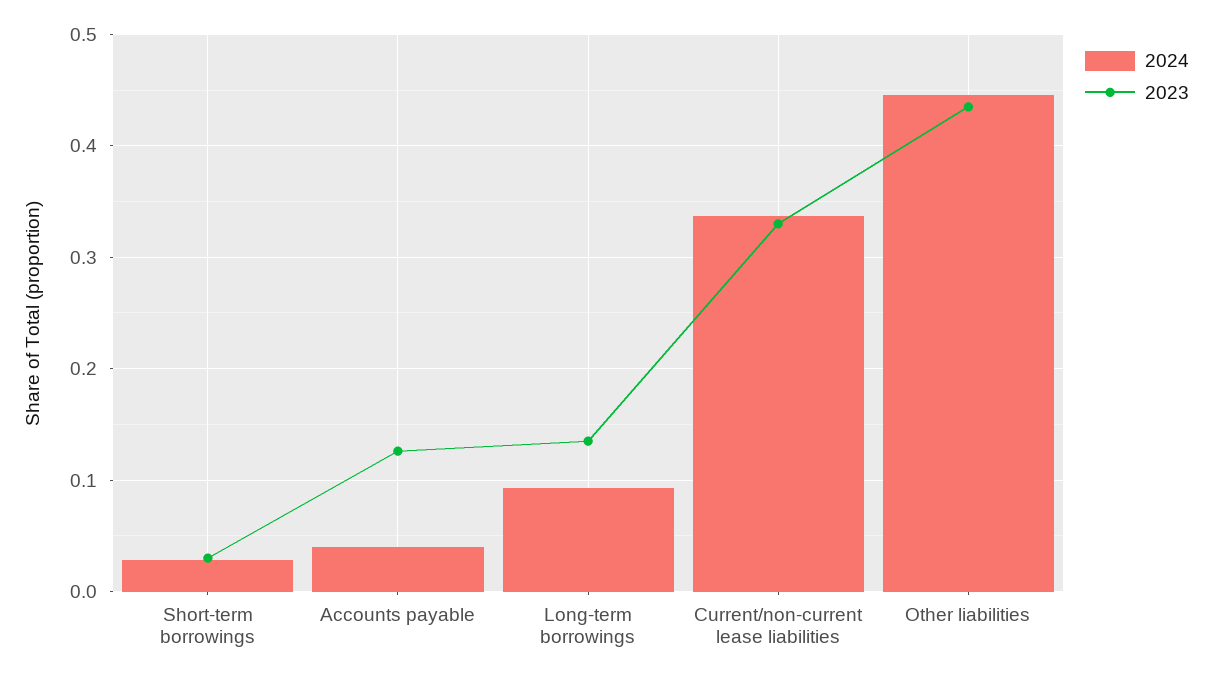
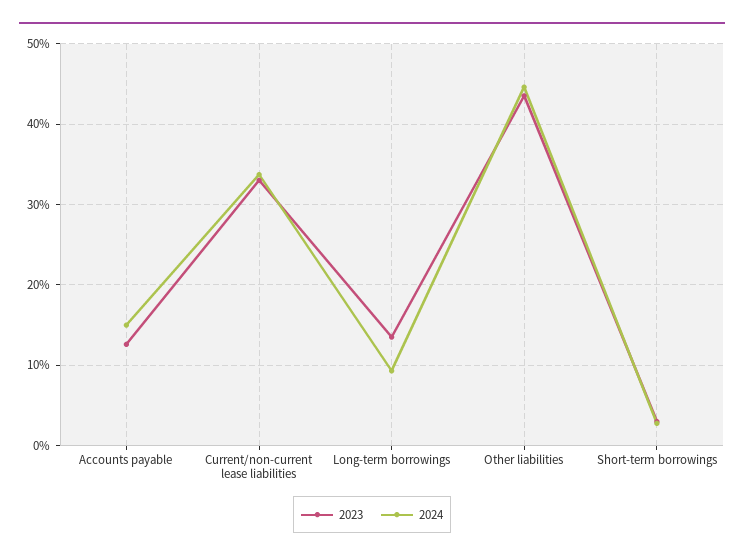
  {
    "2024": {
      "Short-term borrowings": 0.03,
-     "Accounts payable": 0.04,
+     "Accounts payable": 0.15,
      "Long-term borrowings": 0.09,
      "Current/non-current lease liabilities": 0.34,
      "Other liabilities": 0.45
    },
    "2023": {
      "Short-term borrowings": 0.03,
      "Accounts payable": 0.13,
      "Long-term borrowings": 0.14,
      "Current/non-current lease liabilities": 0.33,
      "Other liabilities": 0.44
    }
  }

